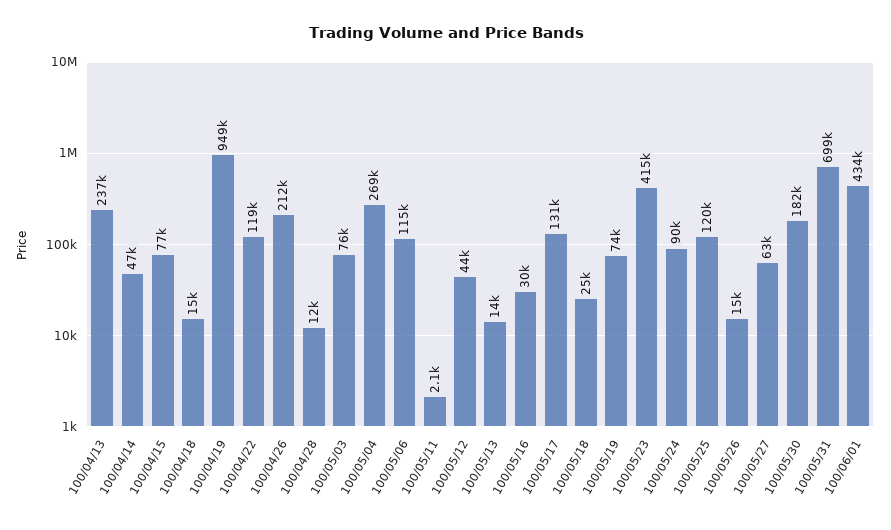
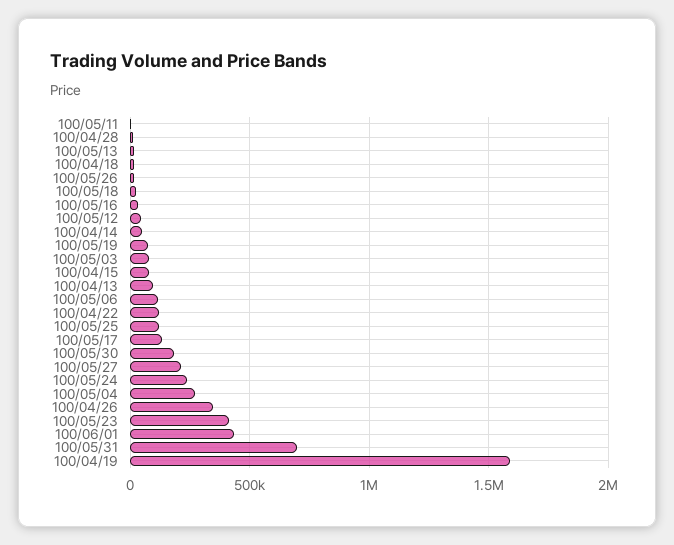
  {
-   "100/04/13": 237000,
+   "100/04/13": 100000,
    "100/04/14": 47000,
    "100/04/15": 77000,
    "100/04/18": 15000,
-   "100/04/19": 949000,
+   "100/04/19": 1600000,
    "100/04/22": 119000,
-   "100/04/26": 212000,
+   "100/04/26": 350000,
    "100/04/28": 12000,
    "100/05/03": 76000,
    "100/05/04": 269000,
    "100/05/06": 115000,
    "100/05/11": 2100,
    "100/05/12": 44000,
    "100/05/13": 14000,
    "100/05/16": 30000,
    "100/05/17": 131000,
    "100/05/18": 25000,
    "100/05/19": 74000,
    "100/05/23": 415000,
-   "100/05/24": 90000,
+   "100/05/24": 250000,
    "100/05/25": 120000,
    "100/05/26": 15000,
-   "100/05/27": 63000,
+   "100/05/27": 200000,
    "100/05/30": 182000,
    "100/05/31": 699000,
    "100/06/01": 434000
  }

